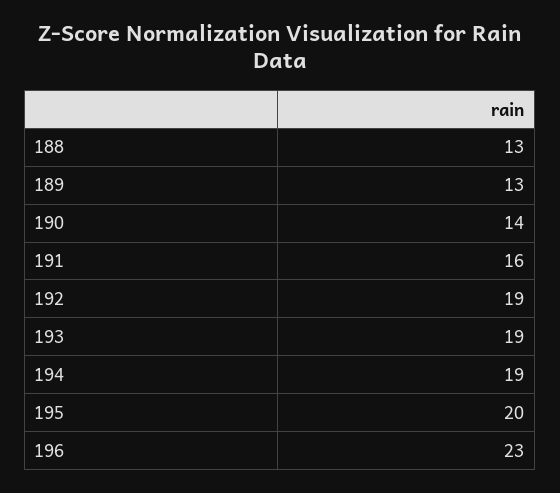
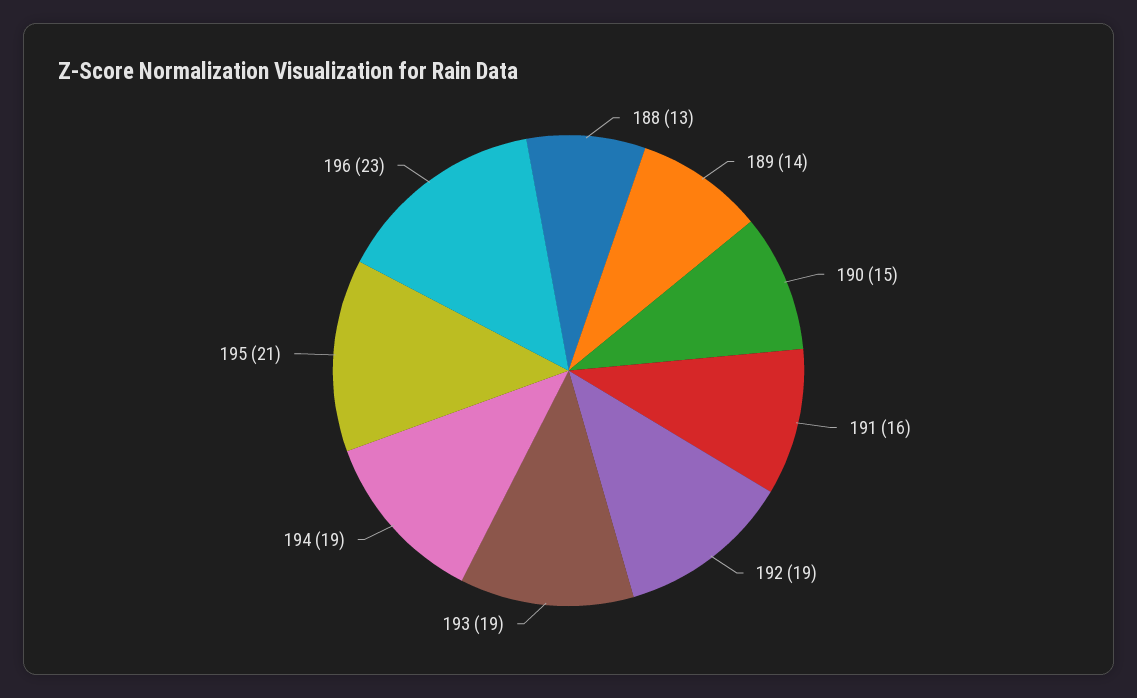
  {
    "188": 13,
-   "189": 13,
+   "189": 14,
-   "190": 14,
+   "190": 15,
    "191": 16,
    "192": 19,
    "193": 19,
    "194": 19,
-   "195": 20,
+   "195": 21,
    "196": 23
  }

